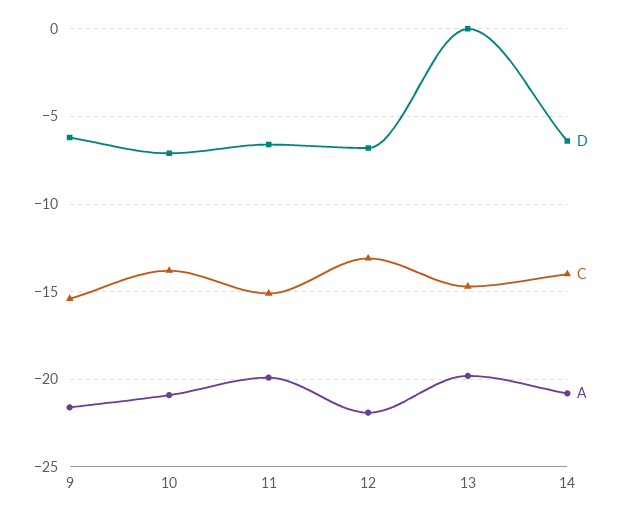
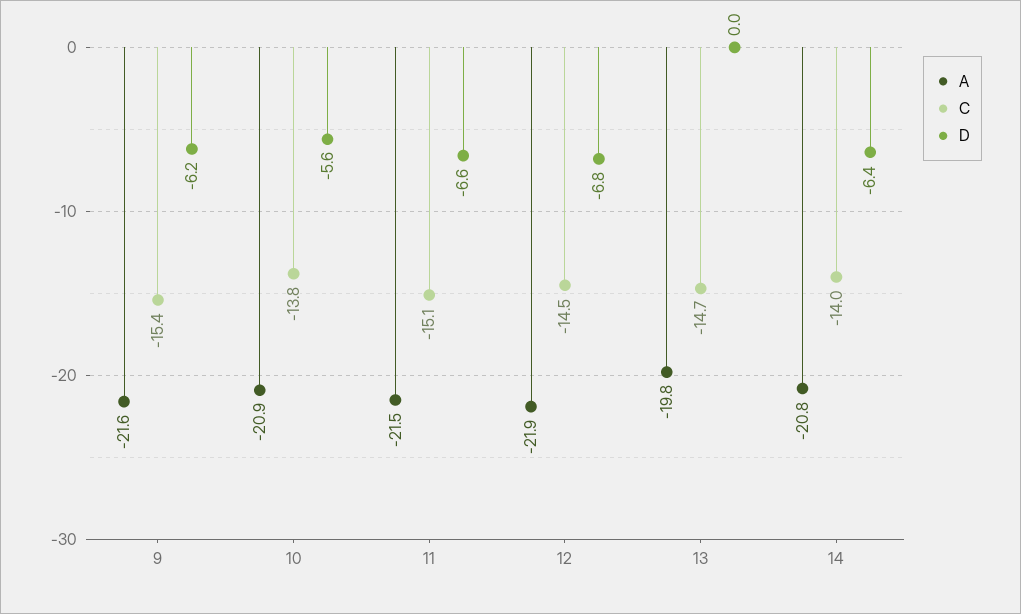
  {
    "D": {
      "9": -6.2,
-     "10": -7,
+     "10": -5.6,
      "11": -6.6,
      "12": -6.8,
      "13": 0,
      "14": -6.4
    },
    "C": {
      "9": -15.4,
      "10": -13.8,
      "11": -15.1,
-     "12": -13,
+     "12": -14.5,
      "13": -14.7,
      "14": -14
    },
    "A": {
      "9": -21.6,
      "10": -20.9,
-     "11": -20,
+     "11": -21.5,
      "12": -21.9,
      "13": -19.8,
      "14": -20.8
    }
  }

